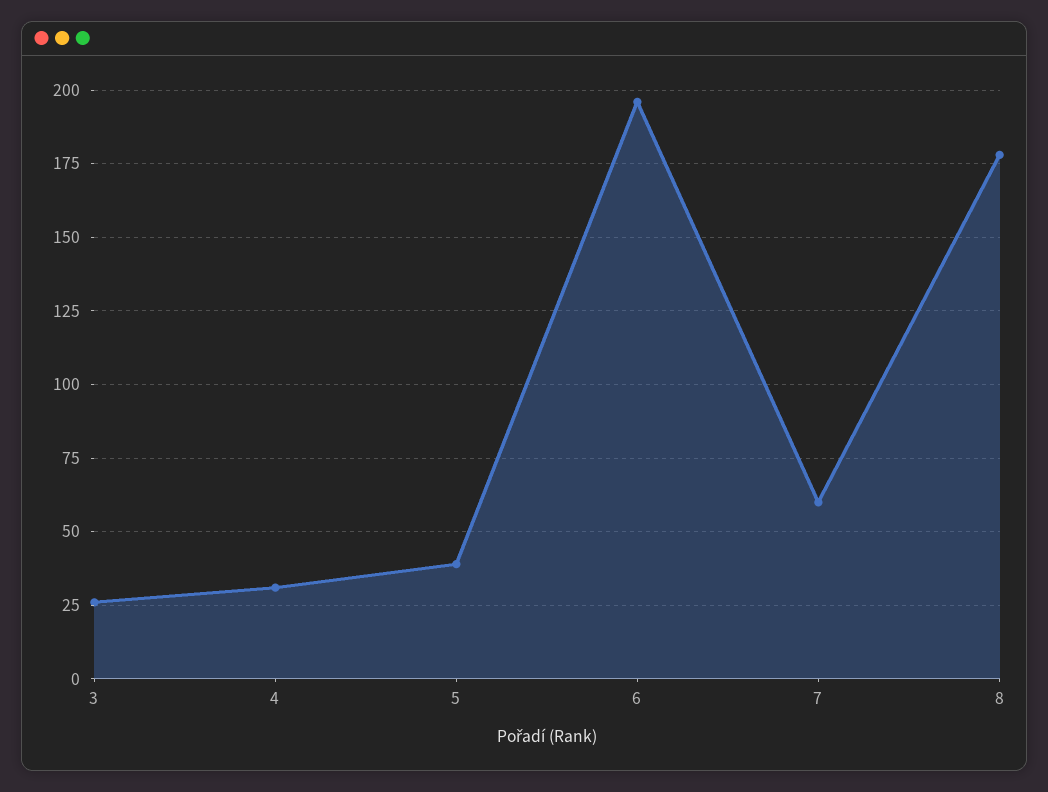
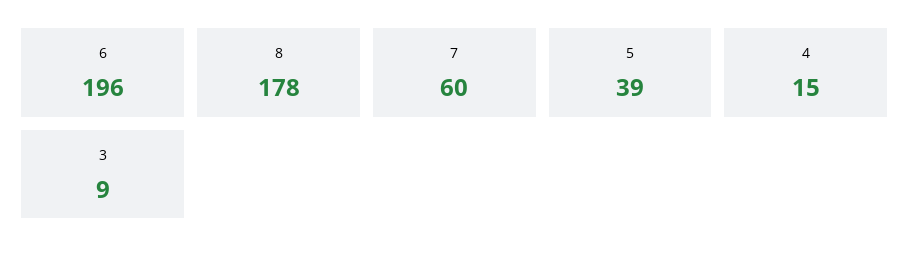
  {
-   "3": 25,
+   "3": 9,
-   "4": 30,
+   "4": 15,
    "5": 39,
    "6": 196,
    "7": 60,
    "8": 178
  }

